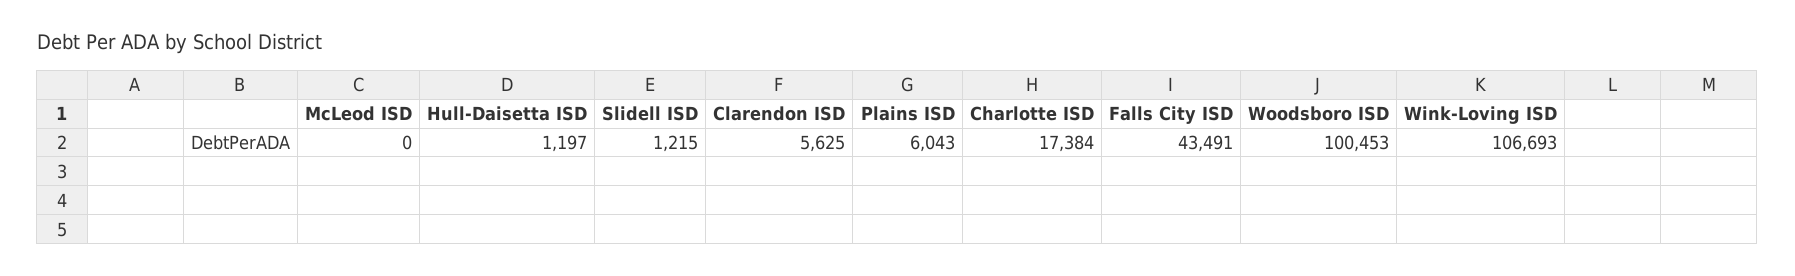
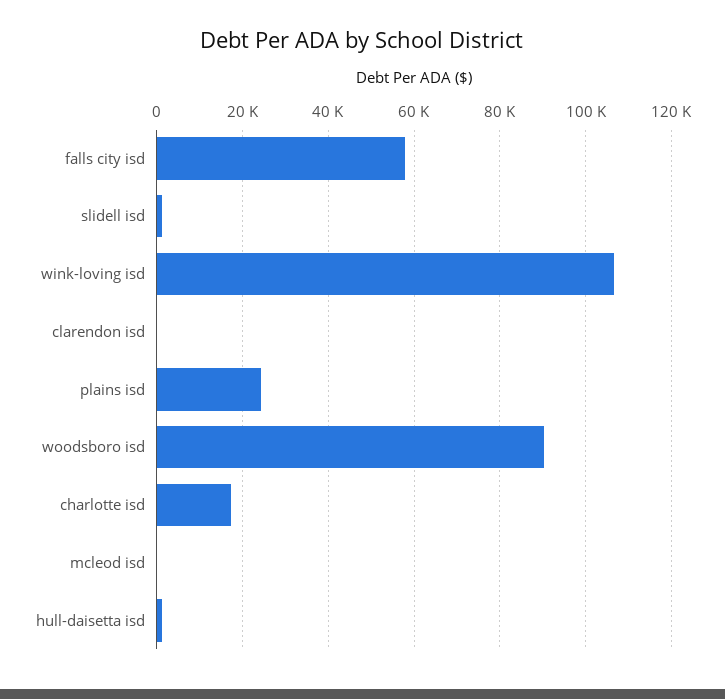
  {
    "McLeod ISD": 0,
    "Hull-Daisetta ISD": 1197,
    "Slidell ISD": 1215,
-   "Clarendon ISD": 5625,
+   "Clarendon ISD": 0,
-   "Plains ISD": 6043,
+   "Plains ISD": 24000,
    "Charlotte ISD": 17384,
-   "Falls City ISD": 43491,
+   "Falls City ISD": 58000,
-   "Woodsboro ISD": 100453,
+   "Woodsboro ISD": 90000,
    "Wink-Loving ISD": 106693
  }

